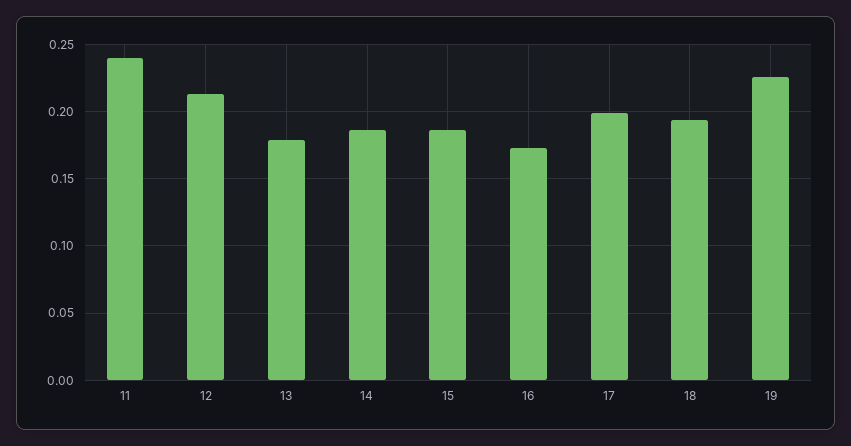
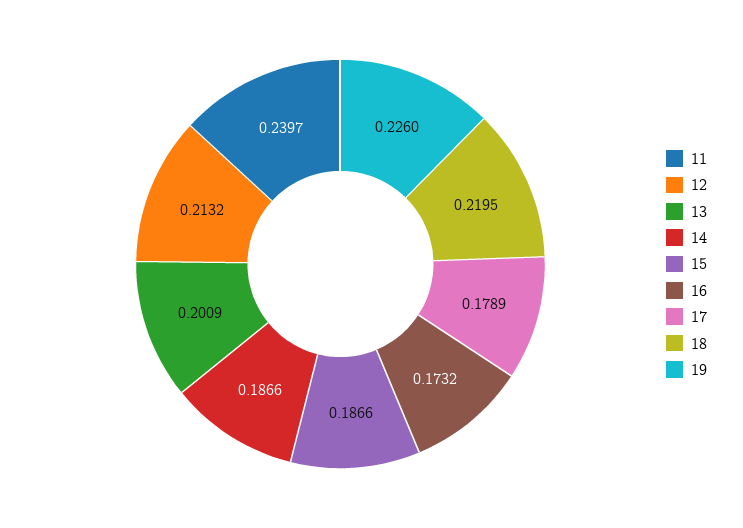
  {
    "11": 0.2397,
    "12": 0.2132,
-   "13": 0.18,
+   "13": 0.2009,
    "14": 0.1866,
    "15": 0.1866,
    "16": 0.1732,
-   "17": 0.2,
+   "17": 0.1789,
-   "18": 0.195,
+   "18": 0.2195,
    "19": 0.226
  }

